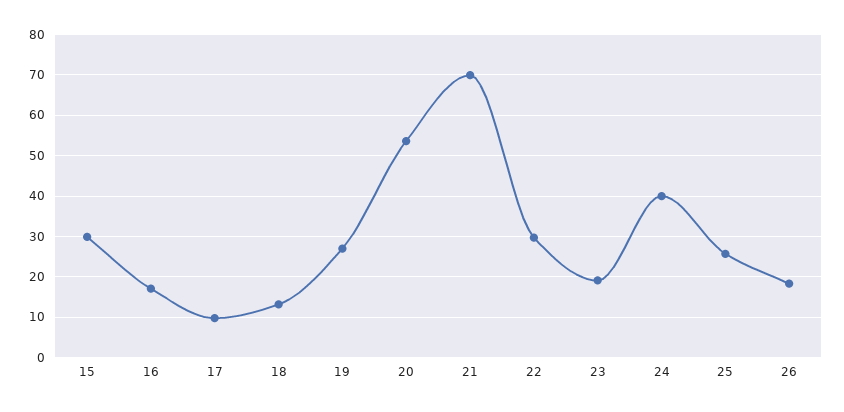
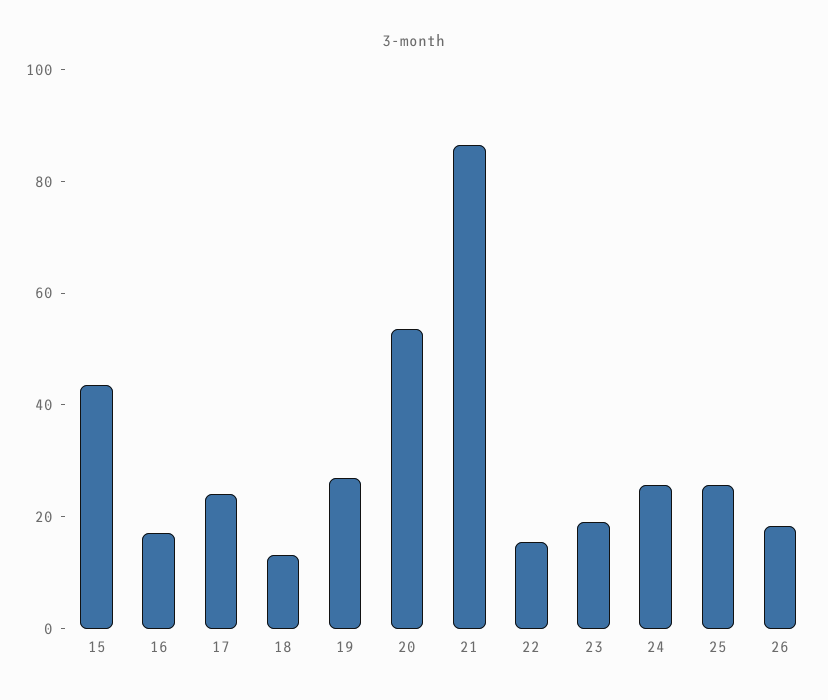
  {
-   "15": 30,
+   "15": 45,
    "16": 18,
-   "17": 10,
+   "17": 25,
    "18": 14,
    "19": 28,
    "20": 54,
-   "21": 70,
+   "21": 85,
-   "22": 30,
+   "22": 15,
    "23": 20,
-   "24": 40,
+   "24": 25,
    "25": 26,
    "26": 18
  }

